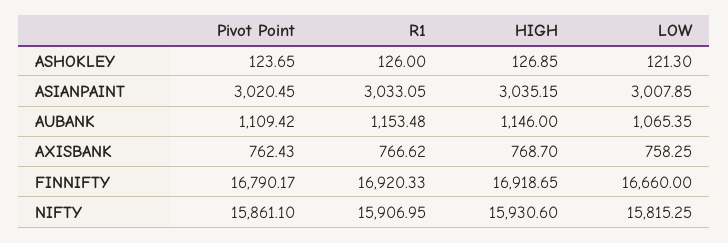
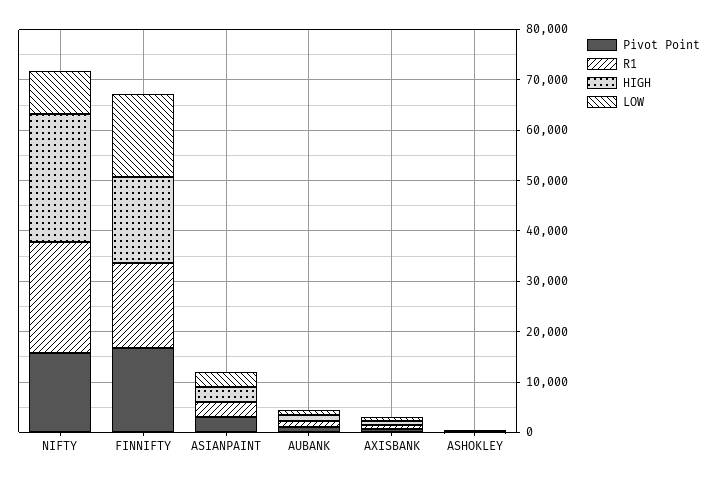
  {
    "Pivot Point": {
      "ASHOKLEY": 123.65,
      "ASIANPAINT": 3020.45,
      "AUBANK": 1109.42,
      "AXISBANK": 762.43,
      "FINNIFTY": 16790.17,
      "NIFTY": 15861.1
    },
    "R1": {
      "ASHOKLEY": 126,
      "ASIANPAINT": 3033.05,
      "AUBANK": 1153.48,
      "AXISBANK": 766.62,
      "FINNIFTY": 16920.33,
-     "NIFTY": 15906.95
+     "NIFTY": 22000
    },
    "HIGH": {
      "ASHOKLEY": 126.85,
      "ASIANPAINT": 3035.15,
      "AUBANK": 1146,
      "AXISBANK": 768.7,
      "FINNIFTY": 16918.65,
-     "NIFTY": 15930.6
+     "NIFTY": 26000
    },
    "LOW": {
      "ASHOKLEY": 121.3,
      "ASIANPAINT": 3007.85,
      "AUBANK": 1065.35,
      "AXISBANK": 758.25,
      "FINNIFTY": 16660,
-     "NIFTY": 15815.25
+     "NIFTY": 8000
    }
  }

